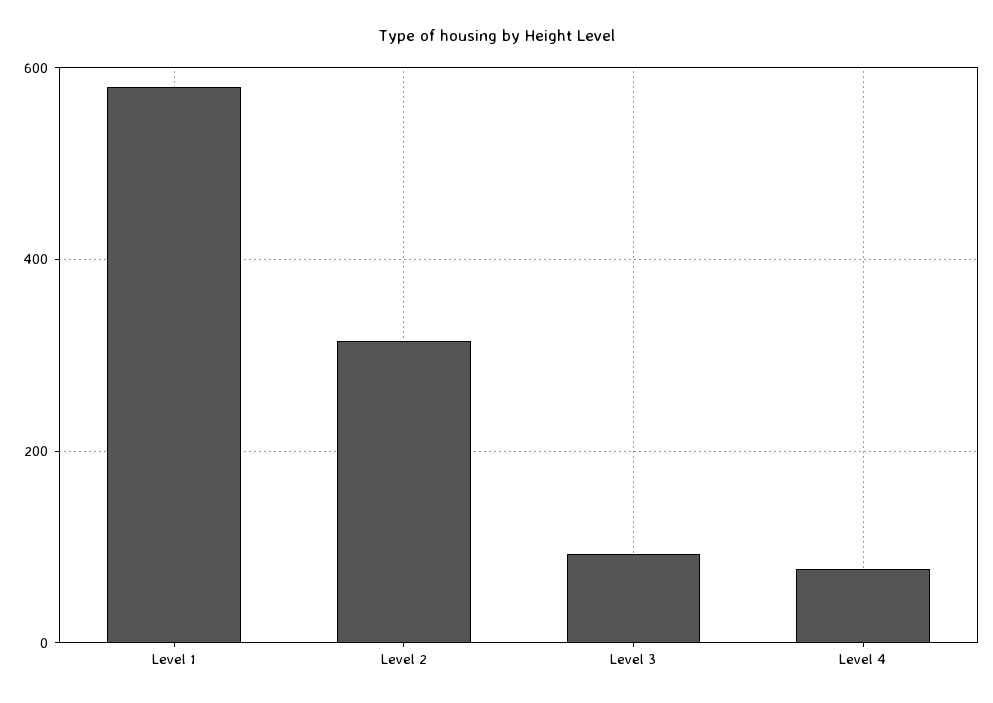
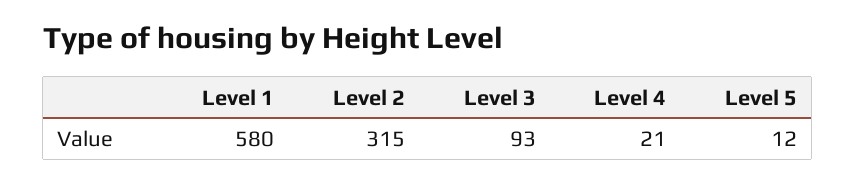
  {
    "Level 1": 580,
    "Level 2": 315,
    "Level 3": 93,
-   "Level 4": 80
+   "Level 4": 21,
+   "Level 5": 12
  }

